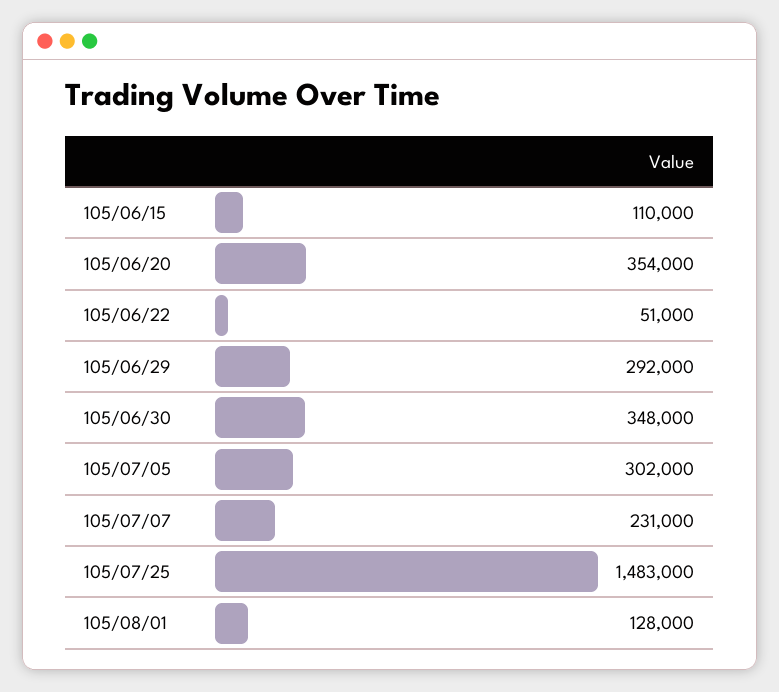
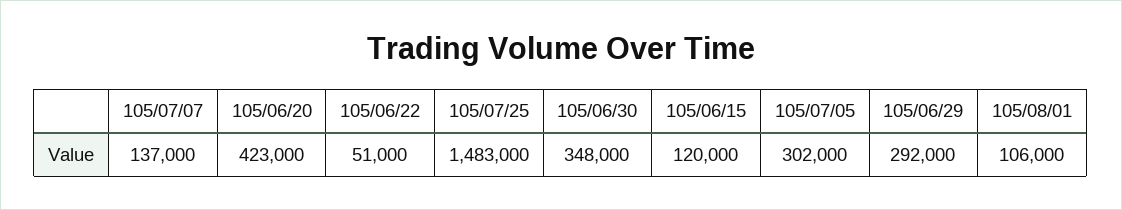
  {
-   "105/06/15": 110000,
+   "105/06/15": 120000,
-   "105/06/20": 354000,
+   "105/06/20": 423000,
    "105/06/22": 51000,
    "105/06/29": 292000,
    "105/06/30": 348000,
    "105/07/05": 302000,
-   "105/07/07": 231000,
+   "105/07/07": 137000,
    "105/07/25": 1483000,
-   "105/08/01": 128000
+   "105/08/01": 106000
  }

